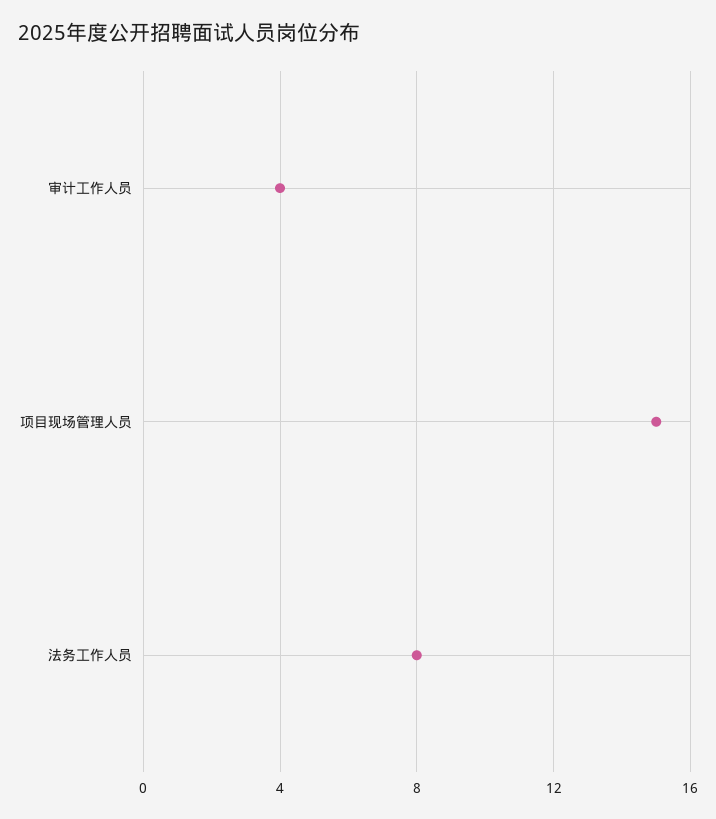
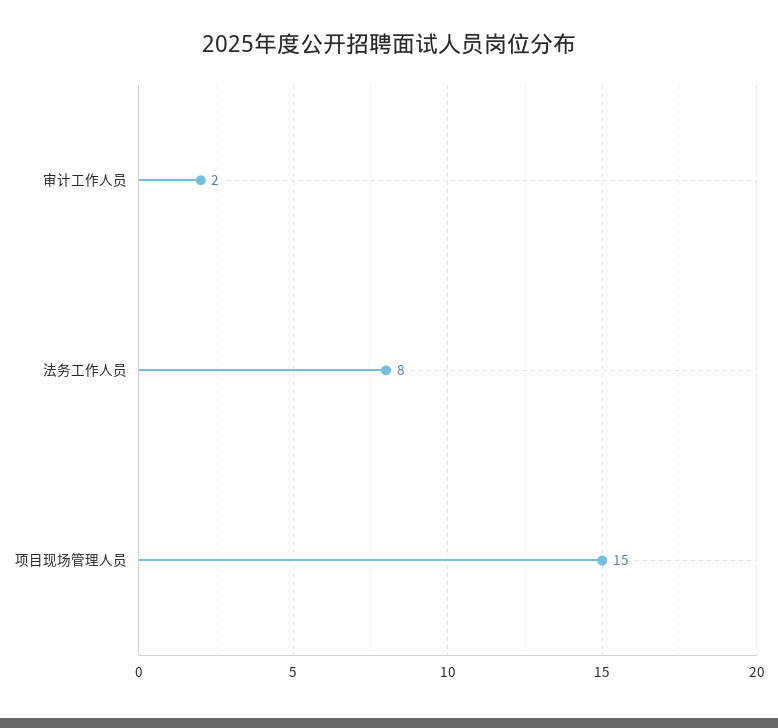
  {
-   "审计工作人员": 4,
+   "审计工作人员": 2,
    "项目现场管理人员": 15,
    "法务工作人员": 8
  }

